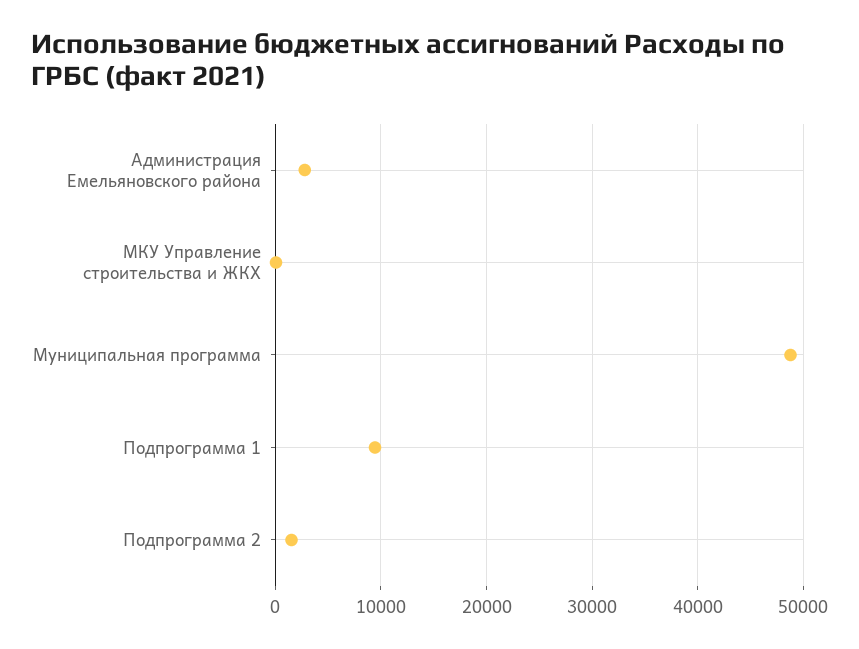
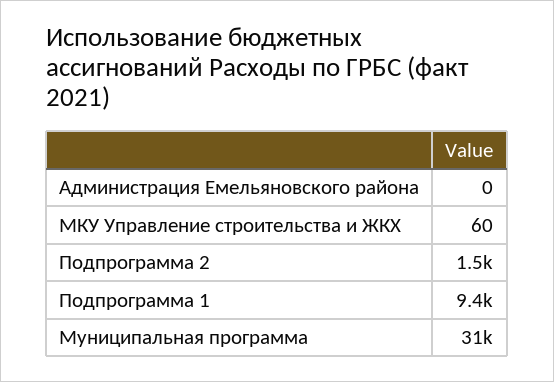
  {
-   "Администрация Емельяновского района": 3000,
+   "Администрация Емельяновского района": 0,
    "МКУ Управление строительства и ЖКХ": 60,
-   "Муниципальная программа": 49000,
+   "Муниципальная программа": 31000,
    "Подпрограмма 1": 9400,
    "Подпрограмма 2": 1500
  }

